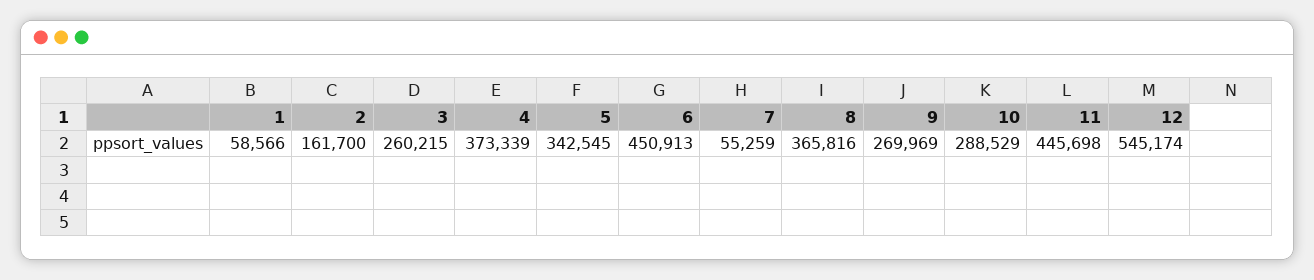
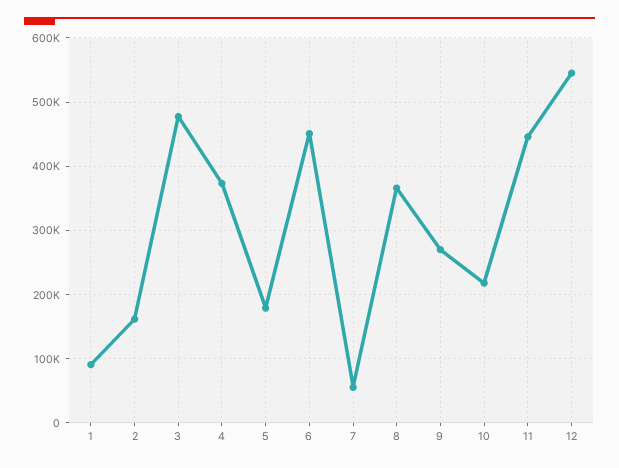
  {
-   "1": 58566,
+   "1": 90000,
    "2": 161700,
-   "3": 260215,
+   "3": 480000,
    "4": 373339,
-   "5": 342545,
+   "5": 180000,
    "6": 450913,
    "7": 55259,
    "8": 365816,
    "9": 269969,
-   "10": 288529,
+   "10": 220000,
    "11": 445698,
    "12": 545174
  }

